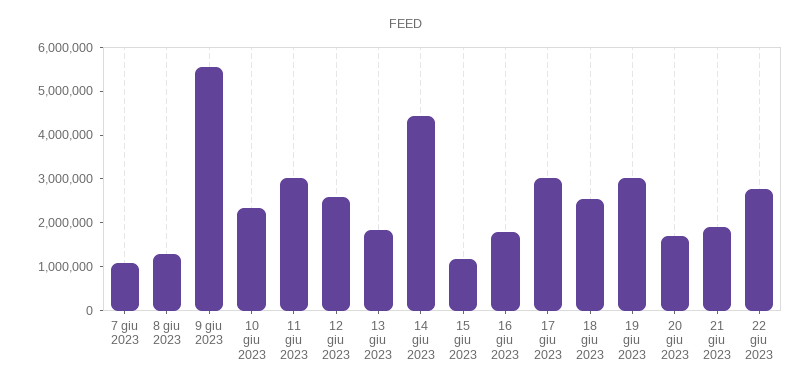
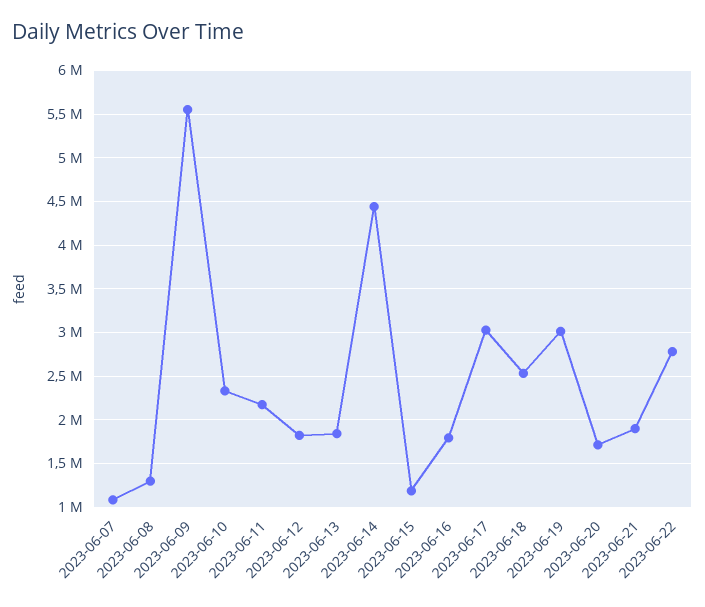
  {
    "7 giu 2023": 1100000,
    "8 giu 2023": 1300000,
    "9 giu 2023": 5600000,
    "10 giu 2023": 2300000,
-   "11 giu 2023": 3000000,
+   "11 giu 2023": 2200000,
-   "12 giu 2023": 2600000,
+   "12 giu 2023": 1800000,
    "13 giu 2023": 1800000,
    "14 giu 2023": 4400000,
    "15 giu 2023": 1200000,
    "16 giu 2023": 1800000,
    "17 giu 2023": 3000000,
    "18 giu 2023": 2500000,
    "19 giu 2023": 3000000,
    "20 giu 2023": 1700000,
    "21 giu 2023": 1900000,
    "22 giu 2023": 2800000
  }

